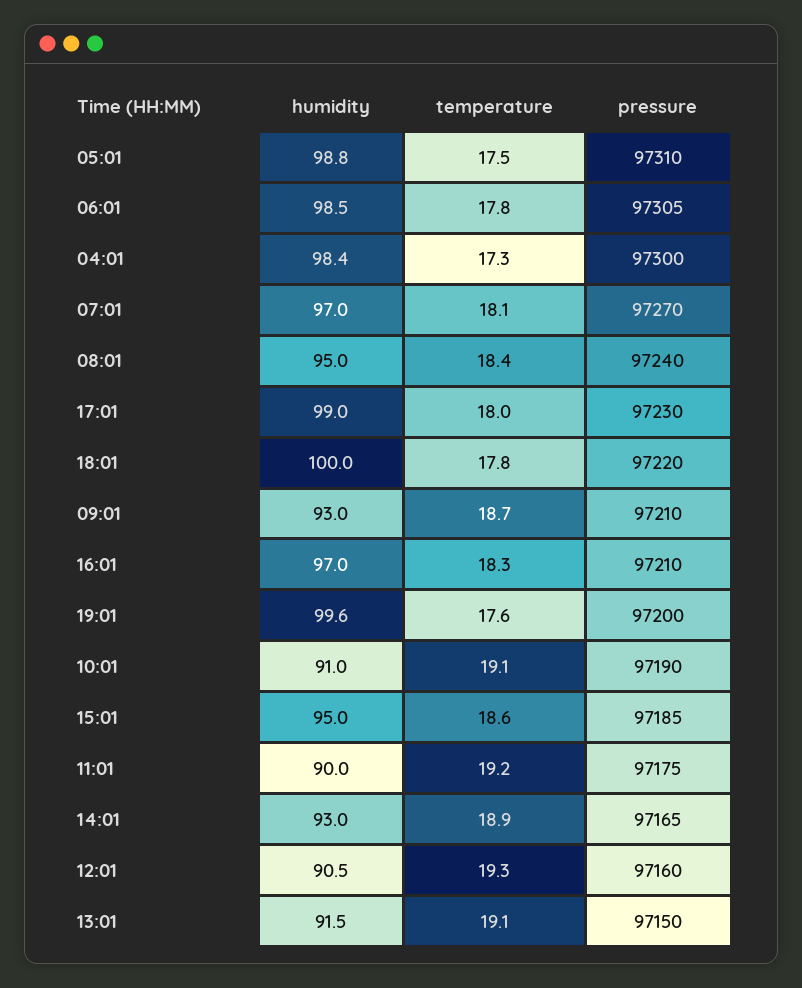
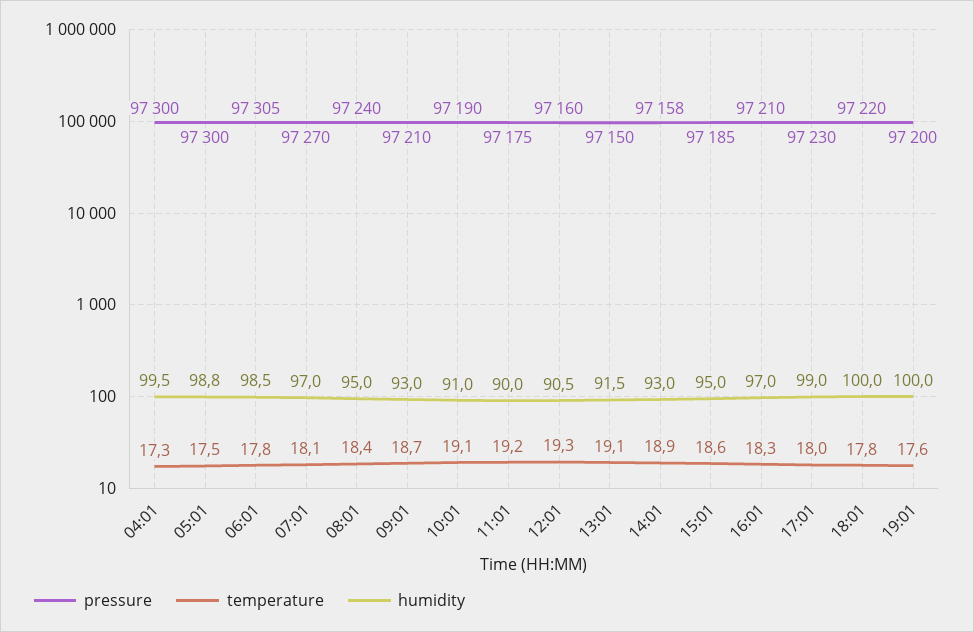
  {
    "humidity": {
      "05:01": 98.8,
      "06:01": 98.5,
-     "04:01": 98.4,
+     "04:01": 99.5,
      "07:01": 97,
      "08:01": 95,
      "17:01": 99,
      "18:01": 100,
      "09:01": 93,
      "16:01": 97,
-     "19:01": 99.6,
+     "19:01": 100,
      "10:01": 91,
      "15:01": 95,
      "11:01": 90,
      "14:01": 93,
      "12:01": 90.5,
      "13:01": 91.5
    },
    "temperature": {
      "05:01": 17.5,
      "06:01": 17.8,
      "04:01": 17.3,
      "07:01": 18.1,
      "08:01": 18.4,
      "17:01": 18,
      "18:01": 17.8,
      "09:01": 18.7,
      "16:01": 18.3,
      "19:01": 17.6,
      "10:01": 19.1,
      "15:01": 18.6,
      "11:01": 19.2,
      "14:01": 18.9,
      "12:01": 19.3,
      "13:01": 19.1
    },
    "pressure": {
-     "05:01": 97310,
+     "05:01": 97300,
      "06:01": 97305,
      "04:01": 97300,
      "07:01": 97270,
      "08:01": 97240,
      "17:01": 97230,
      "18:01": 97220,
      "09:01": 97210,
      "16:01": 97210,
      "19:01": 97200,
      "10:01": 97190,
      "15:01": 97185,
      "11:01": 97175,
-     "14:01": 97165,
+     "14:01": 97158,
      "12:01": 97160,
      "13:01": 97150
    }
  }

